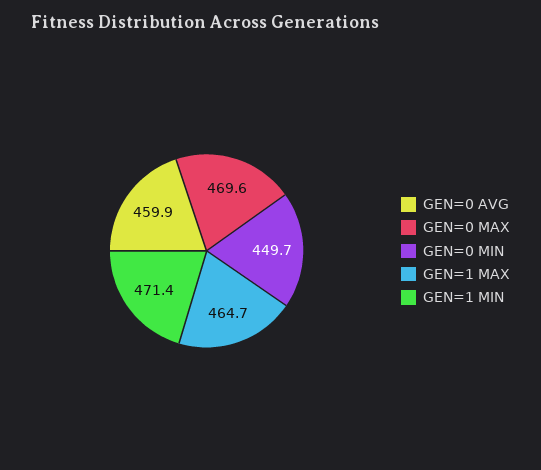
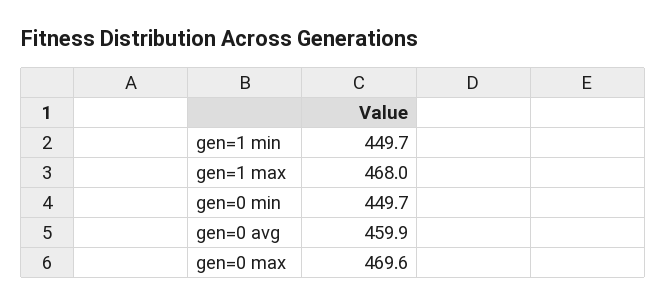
  {
    "GEN=0 AVG": 459.9,
    "GEN=0 MAX": 469.6,
    "GEN=0 MIN": 449.7,
-   "GEN=1 MAX": 464.7,
+   "GEN=1 MAX": 468,
-   "GEN=1 MIN": 471.4
+   "GEN=1 MIN": 449.7
  }

